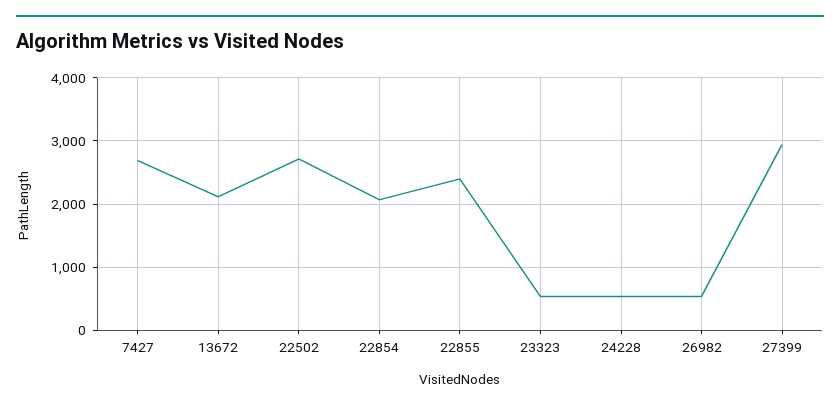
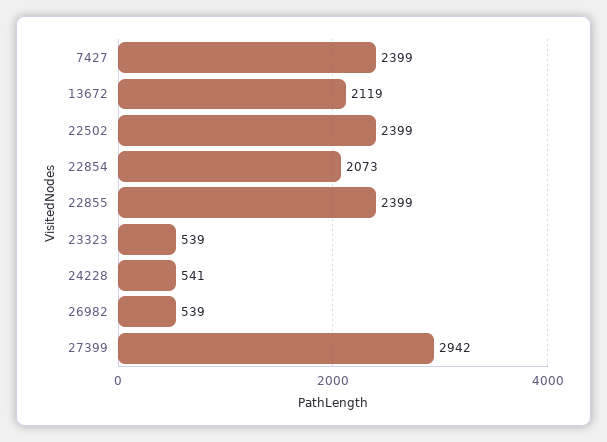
  {
-   "7427": 2700,
+   "7427": 2399,
    "13672": 2119,
-   "22502": 2700,
+   "22502": 2399,
    "22854": 2073,
    "22855": 2399,
    "23323": 539,
    "24228": 541,
    "26982": 539,
    "27399": 2942
  }

